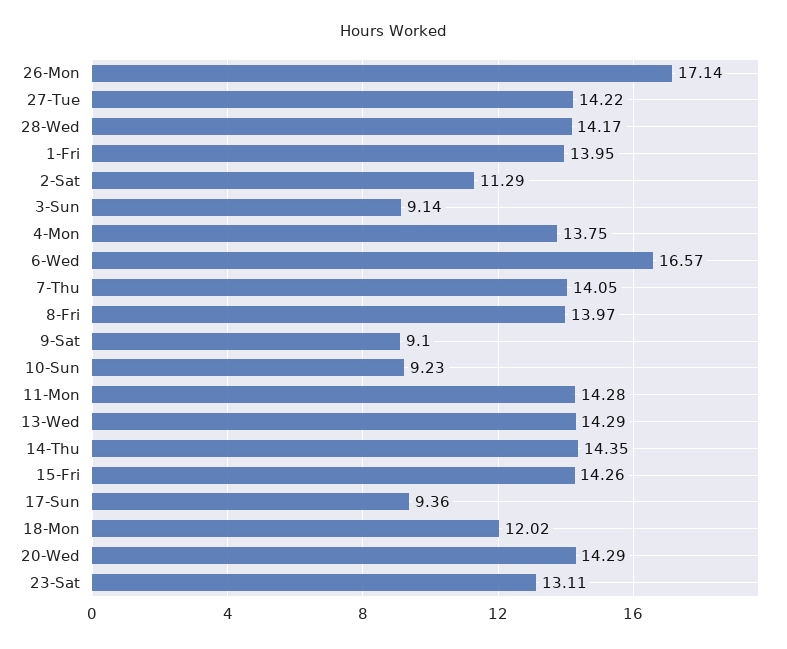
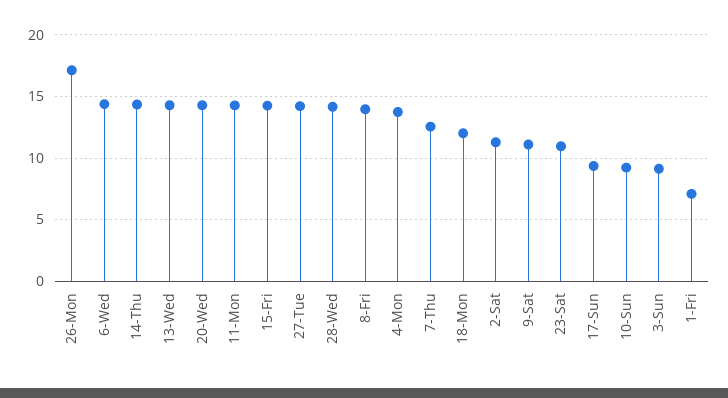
  {
    "26-Mon": 17.14,
    "27-Tue": 14.22,
    "28-Wed": 14.17,
-   "1-Fri": 13.95,
+   "1-Fri": 7,
    "2-Sat": 11.29,
    "3-Sun": 9.14,
    "4-Mon": 13.75,
-   "6-Wed": 16.57,
+   "6-Wed": 14.5,
-   "7-Thu": 14.05,
+   "7-Thu": 12.5,
    "8-Fri": 13.97,
-   "9-Sat": 9.1,
+   "9-Sat": 11,
    "10-Sun": 9.23,
    "11-Mon": 14.28,
    "13-Wed": 14.29,
    "14-Thu": 14.35,
    "15-Fri": 14.26,
    "17-Sun": 9.36,
    "18-Mon": 12.02,
    "20-Wed": 14.29,
-   "23-Sat": 13.11
+   "23-Sat": 11
  }

